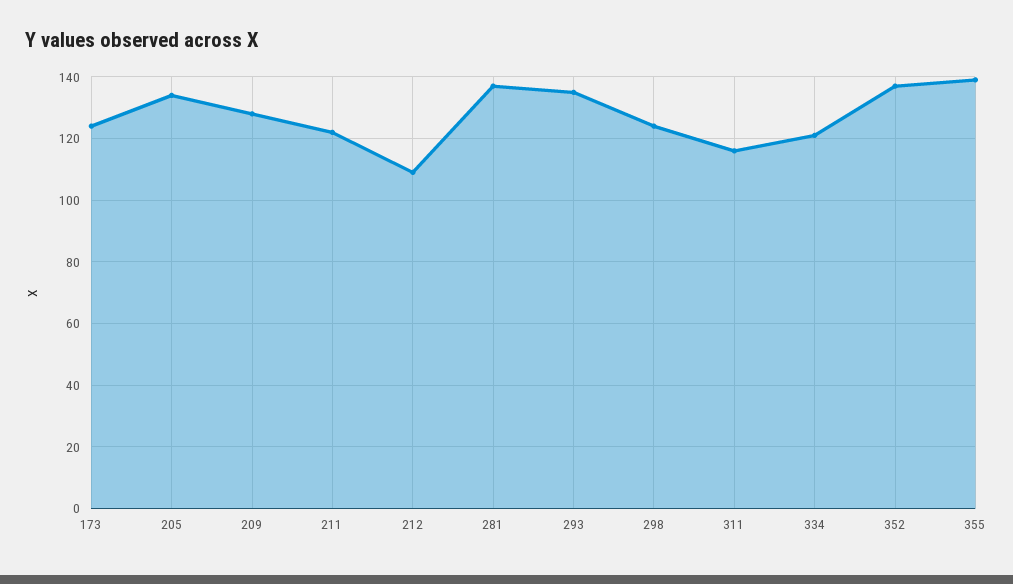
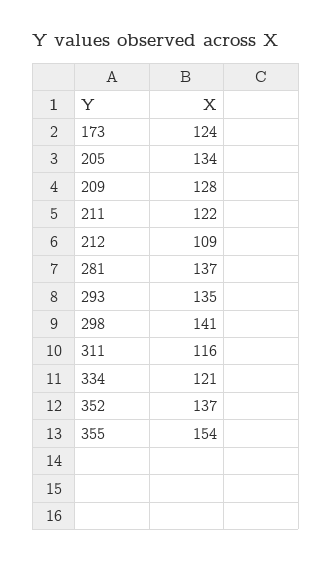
  {
    "173": 124,
    "205": 134,
    "209": 128,
    "211": 122,
    "212": 109,
    "281": 137,
    "293": 135,
-   "298": 125,
+   "298": 141,
    "311": 116,
    "334": 121,
    "352": 137,
-   "355": 140
+   "355": 154
  }

